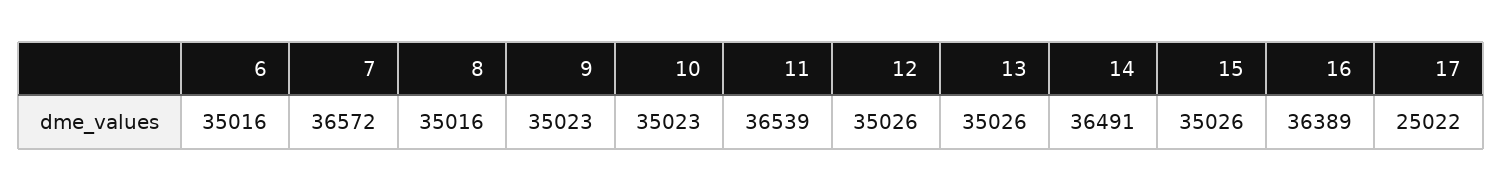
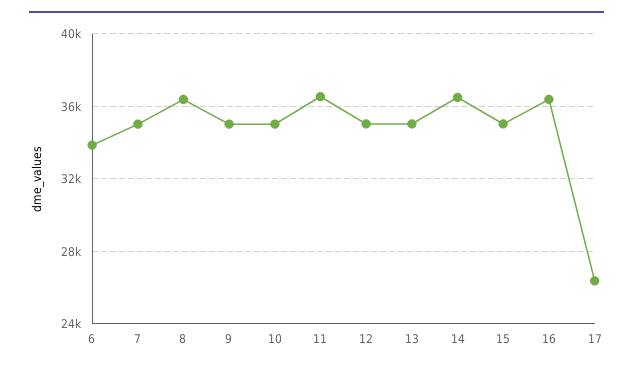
  {
-   "6": 35016,
+   "6": 34000,
-   "7": 36572,
+   "7": 35000,
-   "8": 35016,
+   "8": 36500,
    "9": 35023,
    "10": 35023,
    "11": 36539,
    "12": 35026,
    "13": 35026,
    "14": 36491,
    "15": 35026,
    "16": 36389,
-   "17": 25022
+   "17": 26500
  }

